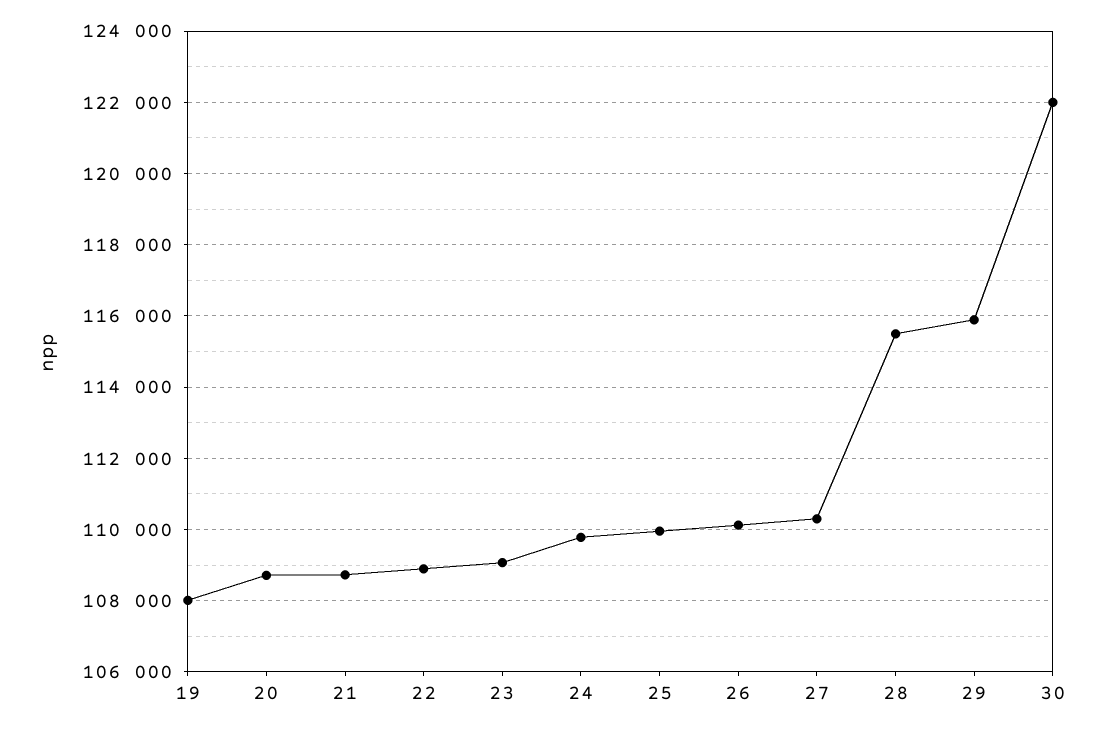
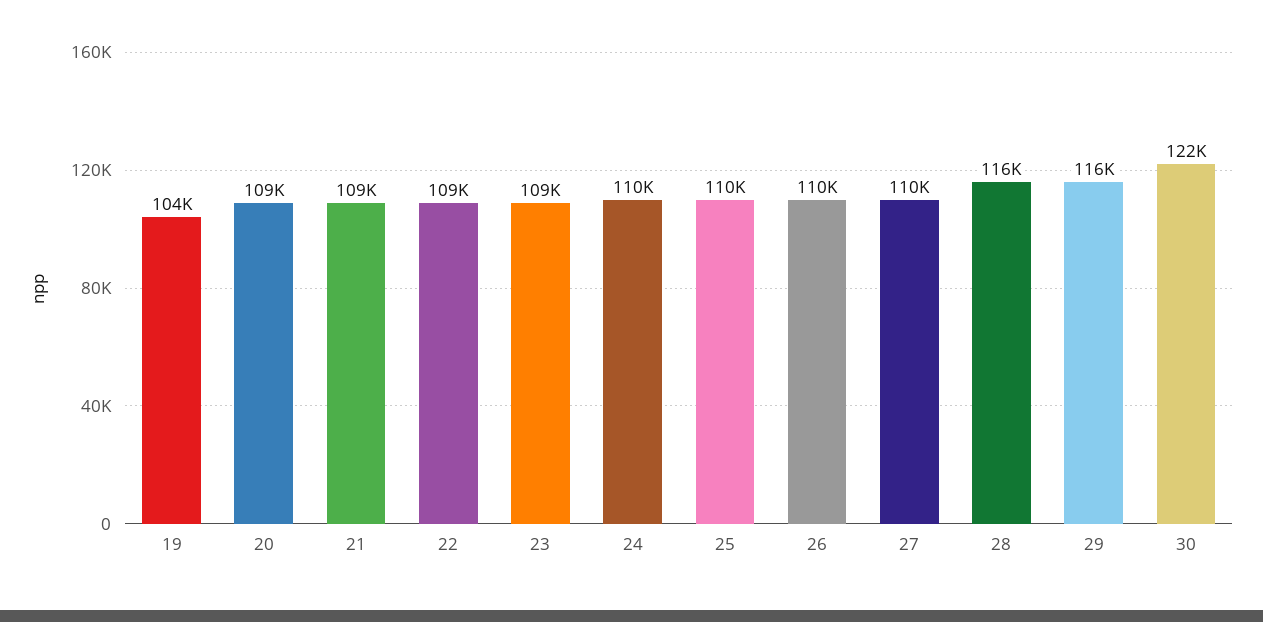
  {
-   "19": 108000,
+   "19": 104000,
    "20": 109000,
    "21": 109000,
    "22": 109000,
    "23": 109000,
    "24": 110000,
    "25": 110000,
    "26": 110000,
    "27": 110000,
    "28": 116000,
    "29": 116000,
    "30": 122000
  }

